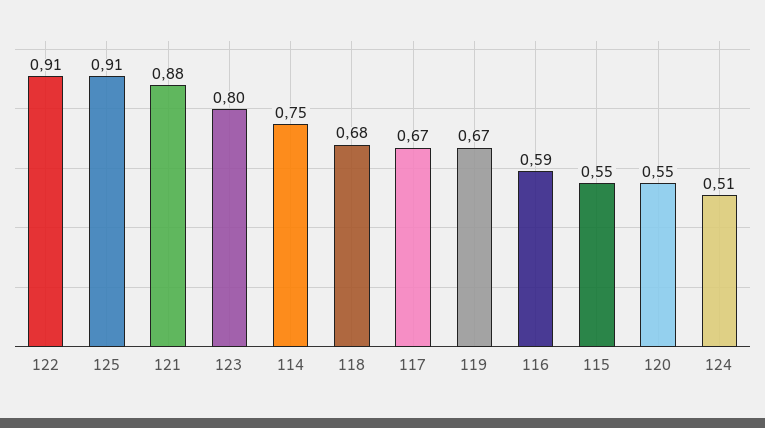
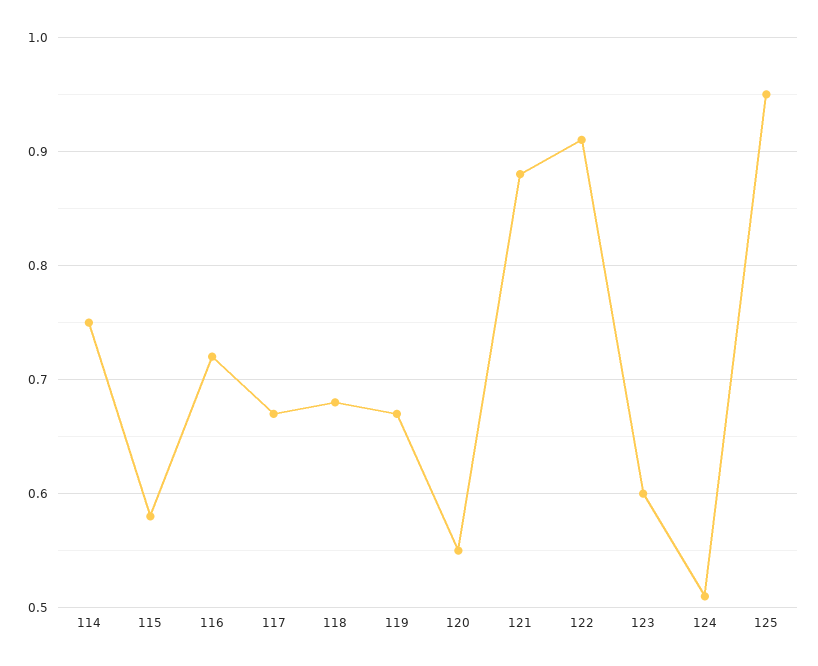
  {
    "122": 0.91,
-   "125": 0.91,
+   "125": 0.95,
    "121": 0.88,
-   "123": 0.8,
+   "123": 0.6,
    "114": 0.75,
    "118": 0.68,
    "117": 0.67,
    "119": 0.67,
-   "116": 0.59,
+   "116": 0.72,
-   "115": 0.55,
+   "115": 0.58,
    "120": 0.55,
    "124": 0.51
  }

